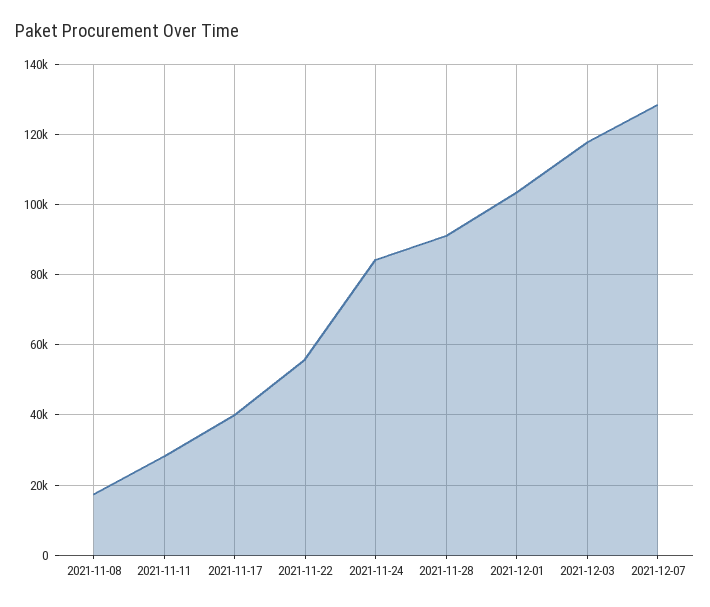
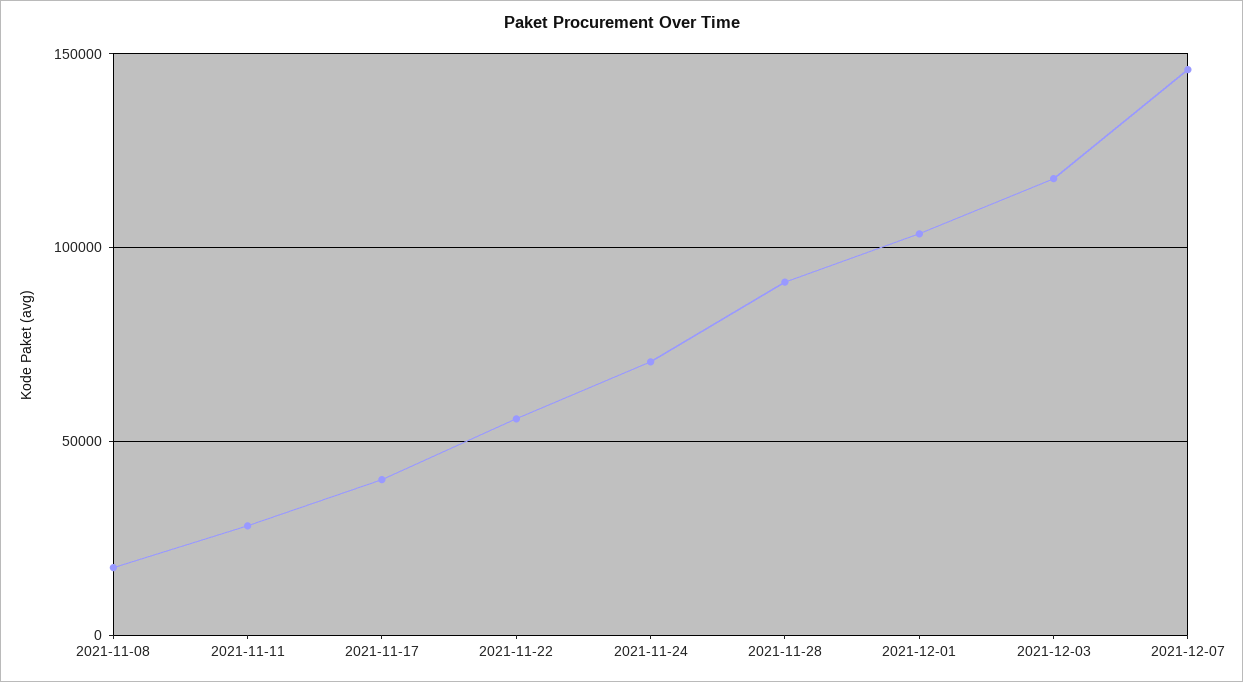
  {
    "2021-11-08": 18000,
    "2021-11-11": 28000,
    "2021-11-17": 40000,
    "2021-11-22": 56000,
-   "2021-11-24": 84000,
+   "2021-11-24": 70000,
    "2021-11-28": 92000,
    "2021-12-01": 104000,
    "2021-12-03": 118000,
-   "2021-12-07": 128000
+   "2021-12-07": 145000
  }

